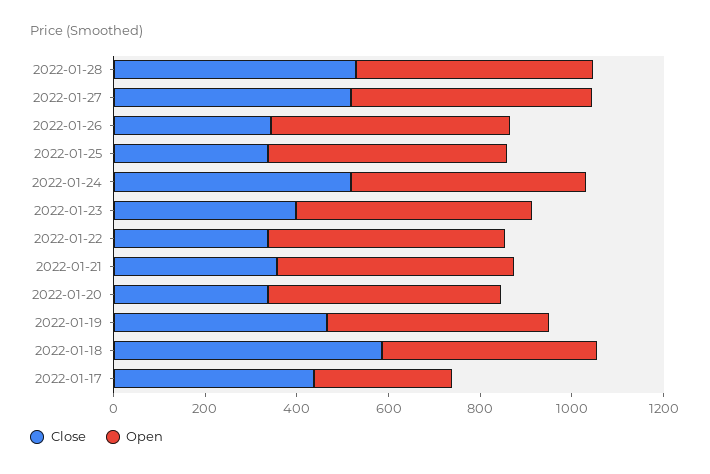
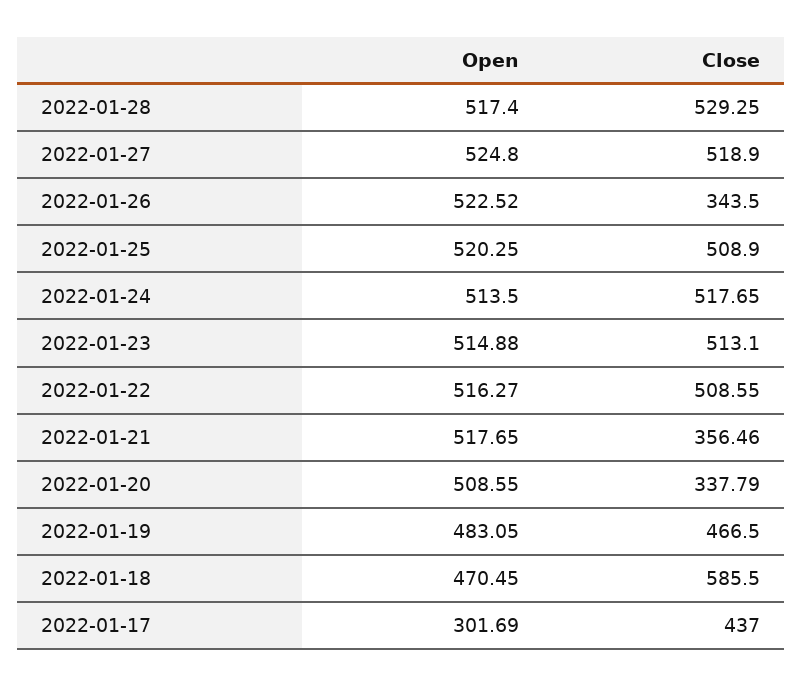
  {
    "Close": {
      "2022-01-28": 529.25,
      "2022-01-27": 518.9,
      "2022-01-26": 343.5,
-     "2022-01-25": 350,
+     "2022-01-25": 508.9,
      "2022-01-24": 517.65,
-     "2022-01-23": 400,
+     "2022-01-23": 513.1,
-     "2022-01-22": 350,
+     "2022-01-22": 508.55,
      "2022-01-21": 356.46,
      "2022-01-20": 337.79,
      "2022-01-19": 466.5,
      "2022-01-18": 585.5,
      "2022-01-17": 437
    },
    "Open": {
      "2022-01-28": 517.4,
      "2022-01-27": 524.8,
      "2022-01-26": 522.52,
      "2022-01-25": 520.25,
      "2022-01-24": 513.5,
      "2022-01-23": 514.88,
      "2022-01-22": 516.27,
      "2022-01-21": 517.65,
      "2022-01-20": 508.55,
      "2022-01-19": 483.05,
      "2022-01-18": 470.45,
      "2022-01-17": 301.69
    }
  }

